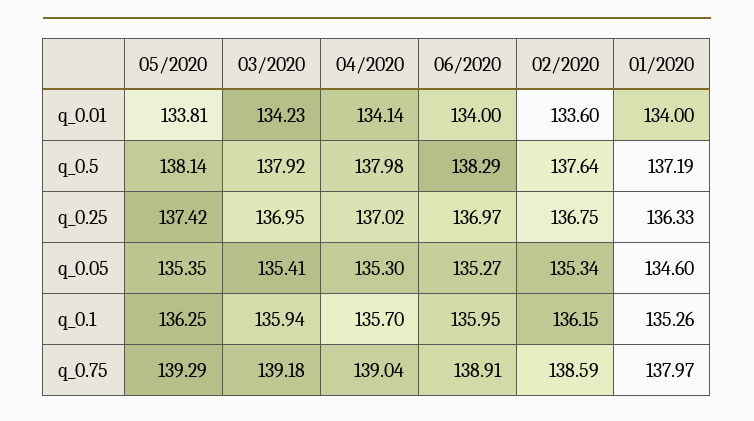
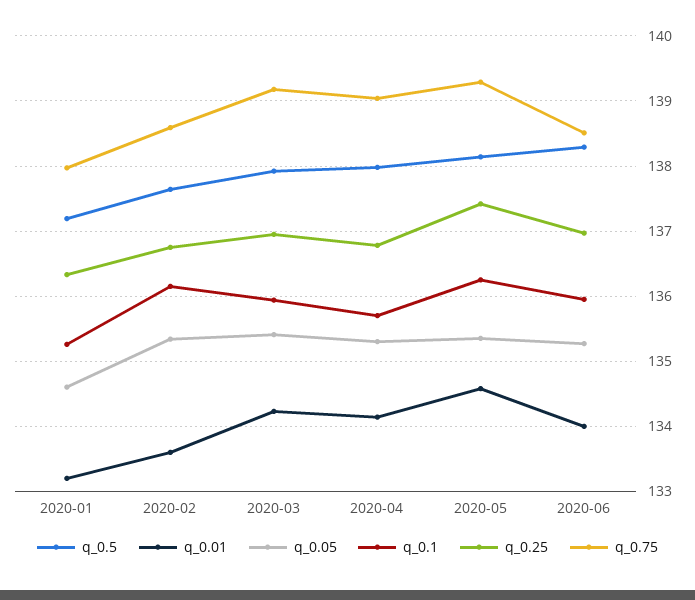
  {
    "q_0.01": {
-     "05/2020": 133.81,
+     "05/2020": 134.6,
      "03/2020": 134.23,
      "04/2020": 134.14,
      "06/2020": 134,
      "02/2020": 133.6,
-     "01/2020": 134
+     "01/2020": 133.2
    },
    "q_0.5": {
      "05/2020": 138.14,
      "03/2020": 137.92,
      "04/2020": 137.98,
      "06/2020": 138.29,
      "02/2020": 137.64,
      "01/2020": 137.19
    },
    "q_0.25": {
      "05/2020": 137.42,
      "03/2020": 136.95,
-     "04/2020": 137.02,
+     "04/2020": 136.8,
      "06/2020": 136.97,
      "02/2020": 136.75,
      "01/2020": 136.33
    },
    "q_0.05": {
      "05/2020": 135.35,
      "03/2020": 135.41,
      "04/2020": 135.3,
      "06/2020": 135.27,
      "02/2020": 135.34,
      "01/2020": 134.6
    },
    "q_0.1": {
      "05/2020": 136.25,
      "03/2020": 135.94,
      "04/2020": 135.7,
      "06/2020": 135.95,
      "02/2020": 136.15,
      "01/2020": 135.26
    },
    "q_0.75": {
      "05/2020": 139.29,
      "03/2020": 139.18,
      "04/2020": 139.04,
-     "06/2020": 138.91,
+     "06/2020": 138.5,
      "02/2020": 138.59,
      "01/2020": 137.97
    }
  }

